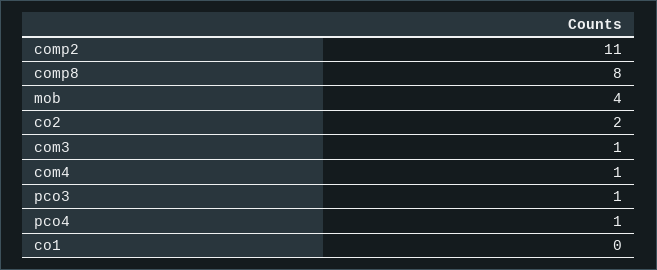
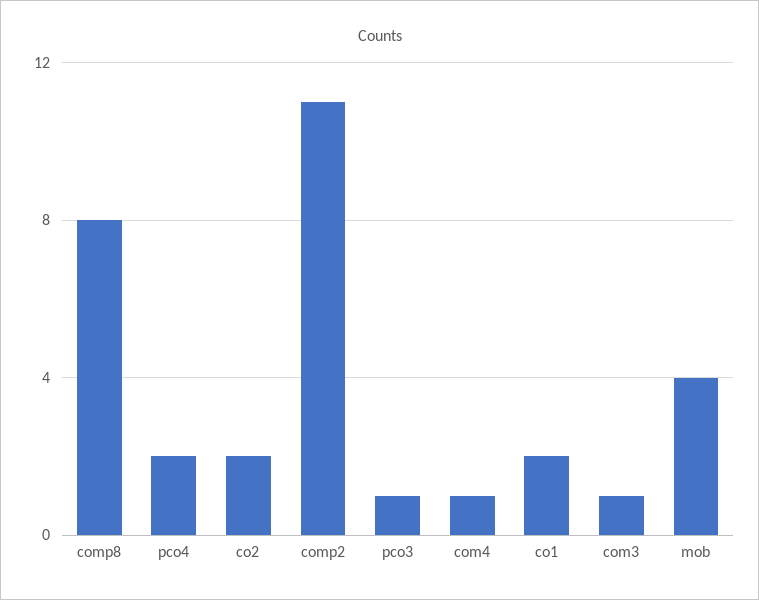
  {
    "comp2": 11,
    "comp8": 8,
    "mob": 4,
    "co2": 2,
    "com3": 1,
    "com4": 1,
    "pco3": 1,
-   "pco4": 1,
+   "pco4": 2,
-   "co1": 0
+   "co1": 2
  }

